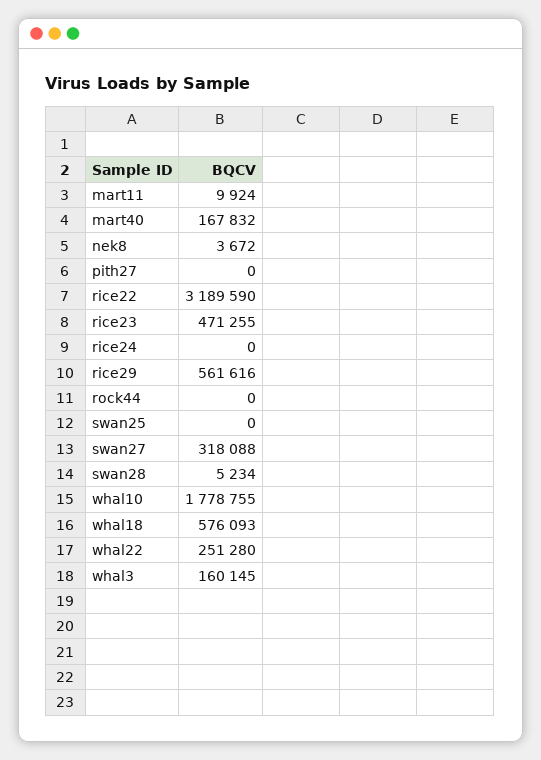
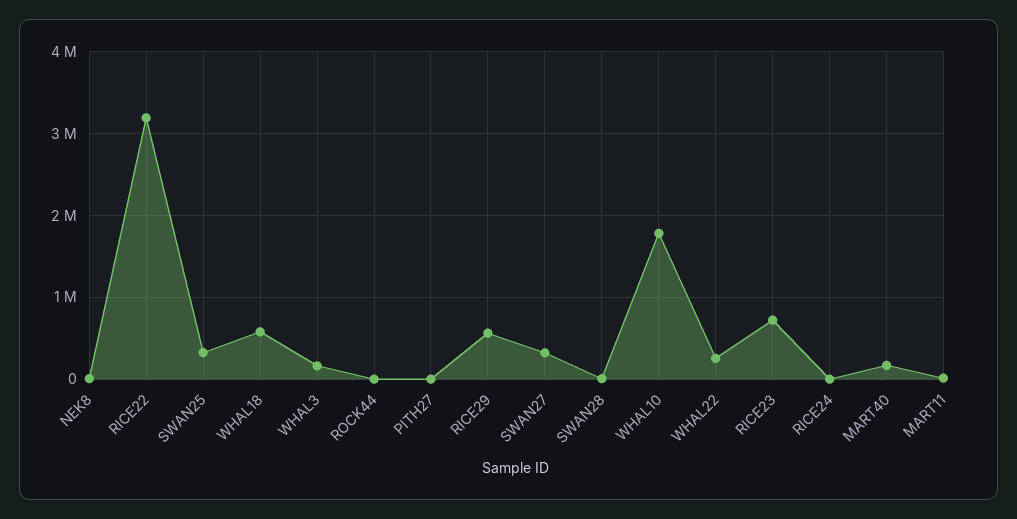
  {
    "mart11": 9924,
    "mart40": 167832,
    "nek8": 3672,
    "pith27": 0,
    "rice22": 3189590,
-   "rice23": 471255,
+   "rice23": 700000,
    "rice24": 0,
    "rice29": 561616,
    "rock44": 0,
-   "swan25": 0,
+   "swan25": 300000,
    "swan27": 318088,
    "swan28": 5234,
    "whal10": 1778755,
    "whal18": 576093,
    "whal22": 251280,
    "whal3": 160145
  }

